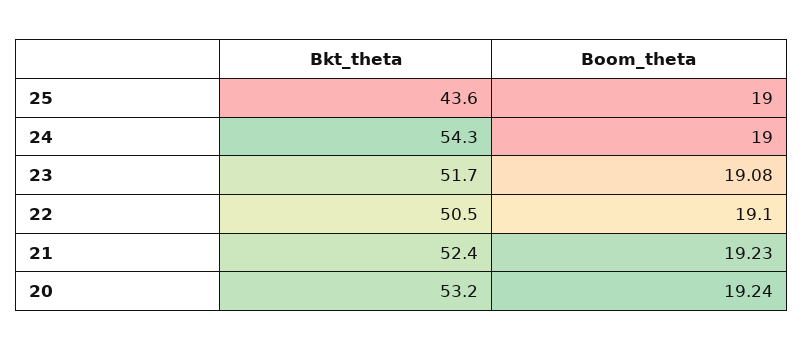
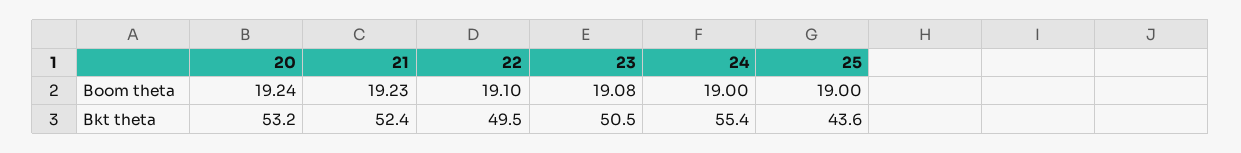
  {
    "Bkt_theta": {
      "25": 43.6,
-     "24": 54.3,
+     "24": 55.4,
-     "23": 51.7,
+     "23": 50.5,
-     "22": 50.5,
+     "22": 49.5,
      "21": 52.4,
      "20": 53.2
    },
    "Boom_theta": {
      "25": 19,
      "24": 19,
      "23": 19.08,
      "22": 19.1,
      "21": 19.23,
      "20": 19.24
    }
  }

